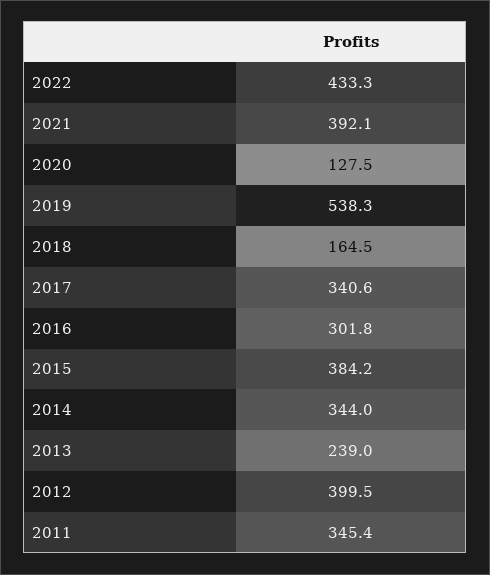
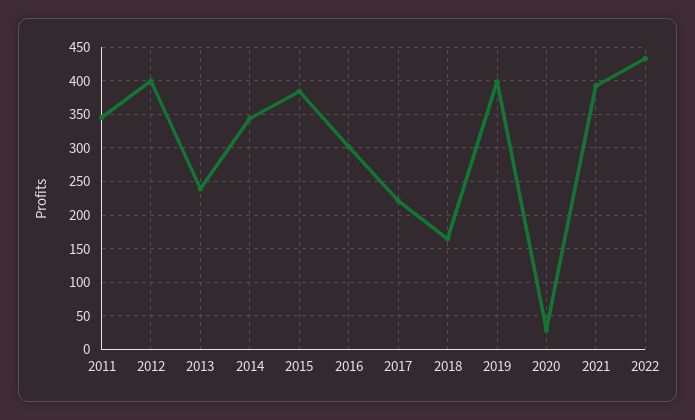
  {
    "2022": 433.3,
    "2021": 392.1,
-   "2020": 127.5,
+   "2020": 30,
-   "2019": 538.3,
+   "2019": 400,
    "2018": 164.5,
-   "2017": 340.6,
+   "2017": 220,
    "2016": 301.8,
    "2015": 384.2,
    "2014": 344,
    "2013": 239,
    "2012": 399.5,
    "2011": 345.4
  }

